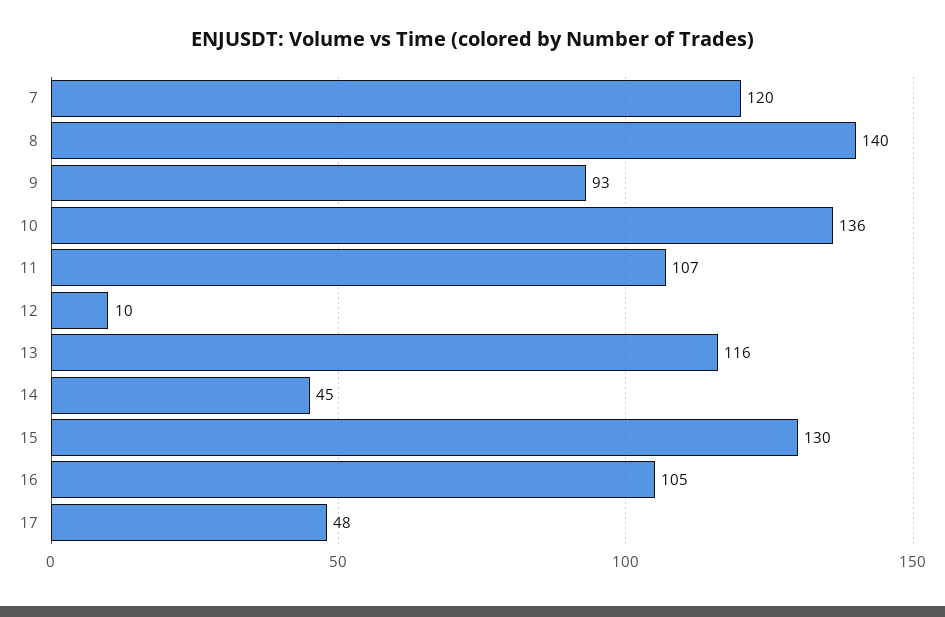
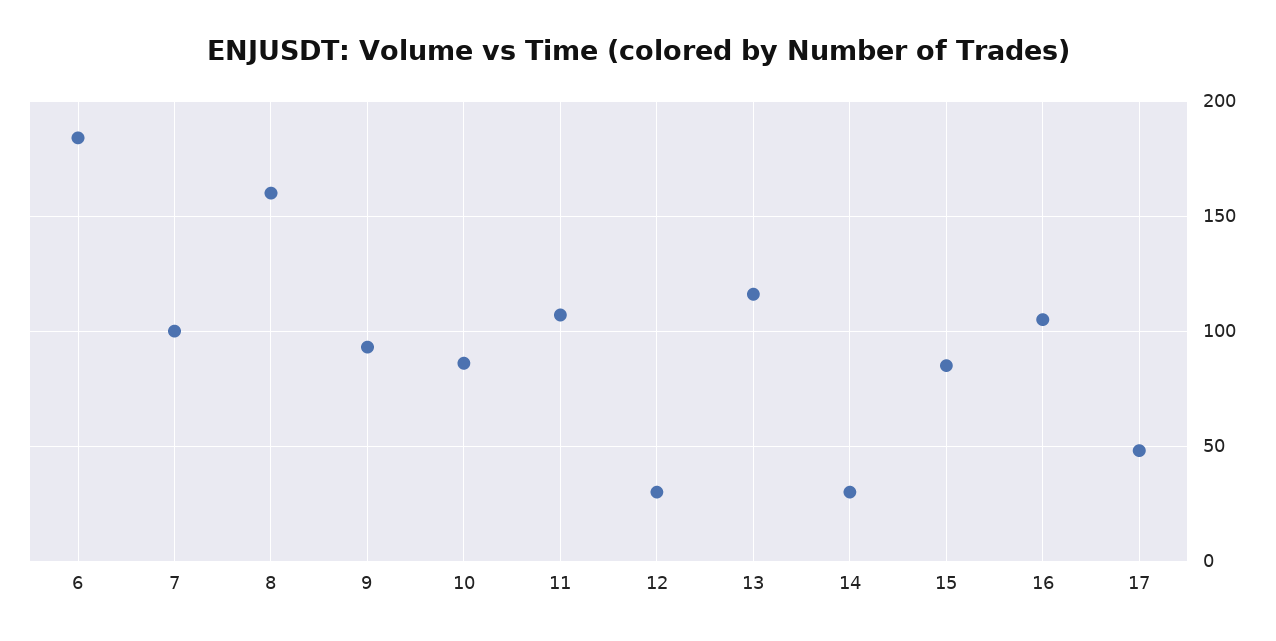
  {
-   "7": 120,
+   "7": 100,
-   "8": 140,
+   "8": 160,
    "9": 93,
-   "10": 136,
+   "10": 85,
    "11": 107,
-   "12": 10,
+   "12": 30,
    "13": 116,
-   "14": 45,
+   "14": 30,
-   "15": 130,
+   "15": 85,
    "16": 105,
-   "17": 48
+   "17": 48,
+   "6": 185
  }

